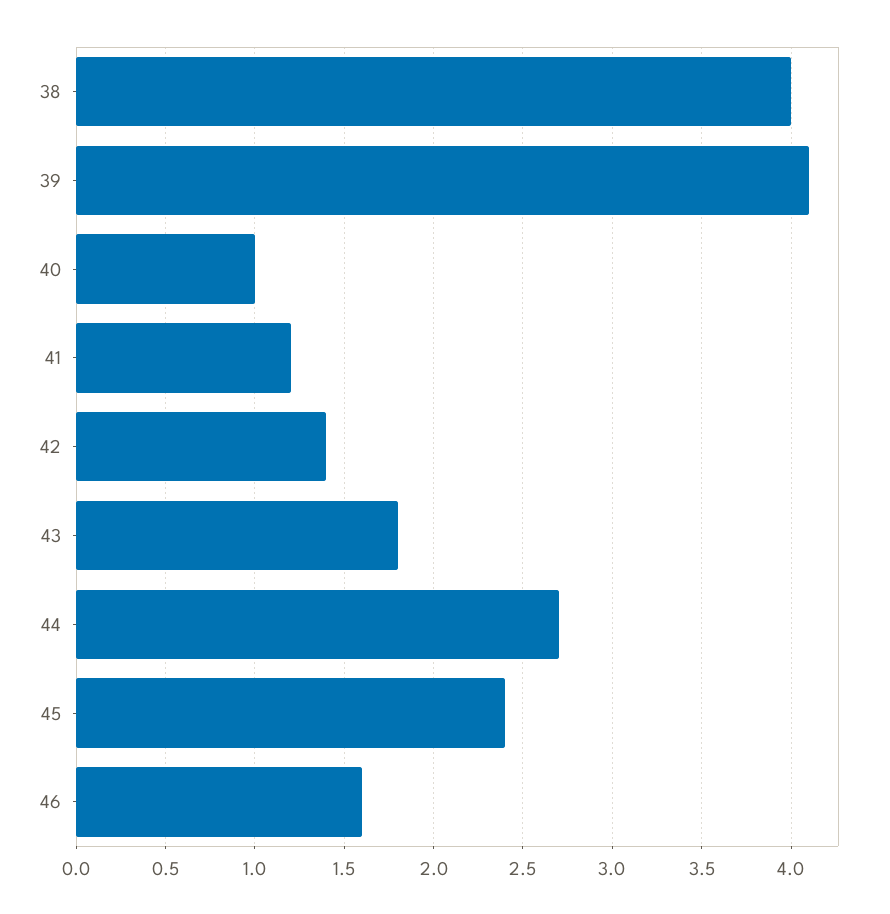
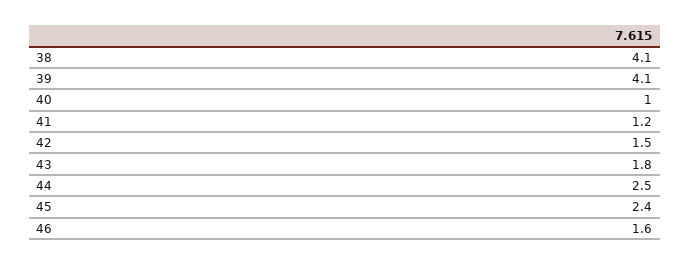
  {
-   "38": 4,
+   "38": 4.1,
    "39": 4.1,
    "40": 1,
    "41": 1.2,
-   "42": 1.4,
+   "42": 1.5,
    "43": 1.8,
-   "44": 2.7,
+   "44": 2.5,
    "45": 2.4,
    "46": 1.6
  }

